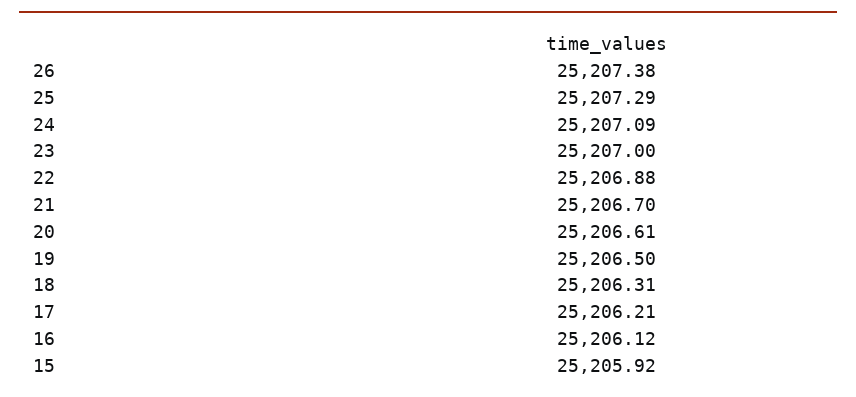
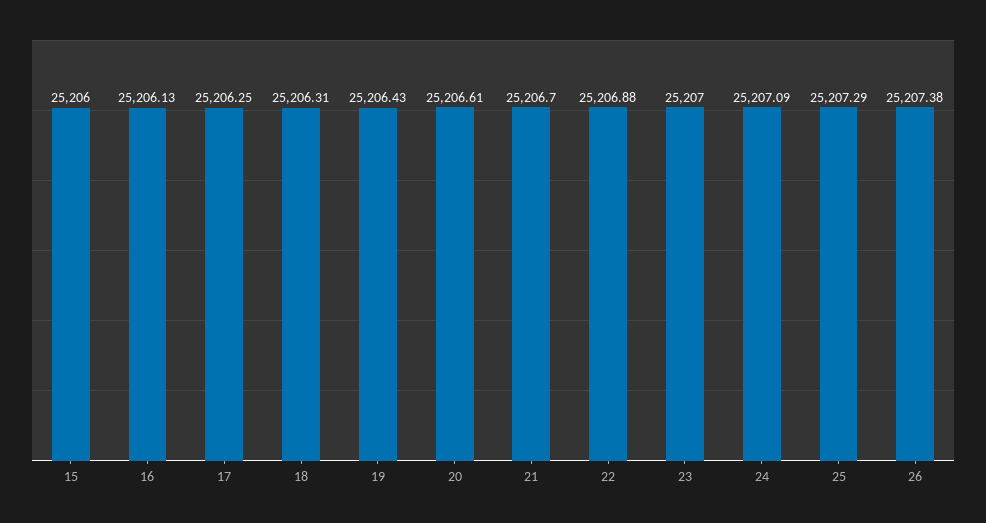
  {
    "26": 25207.38,
    "25": 25207.29,
    "24": 25207.09,
    "23": 25207,
    "22": 25206.88,
    "21": 25206.7,
    "20": 25206.61,
-   "19": 25206.5,
+   "19": 25206.43,
    "18": 25206.31,
-   "17": 25206.21,
+   "17": 25206.25,
-   "16": 25206.12,
+   "16": 25206.13,
-   "15": 25205.92
+   "15": 25206
  }

